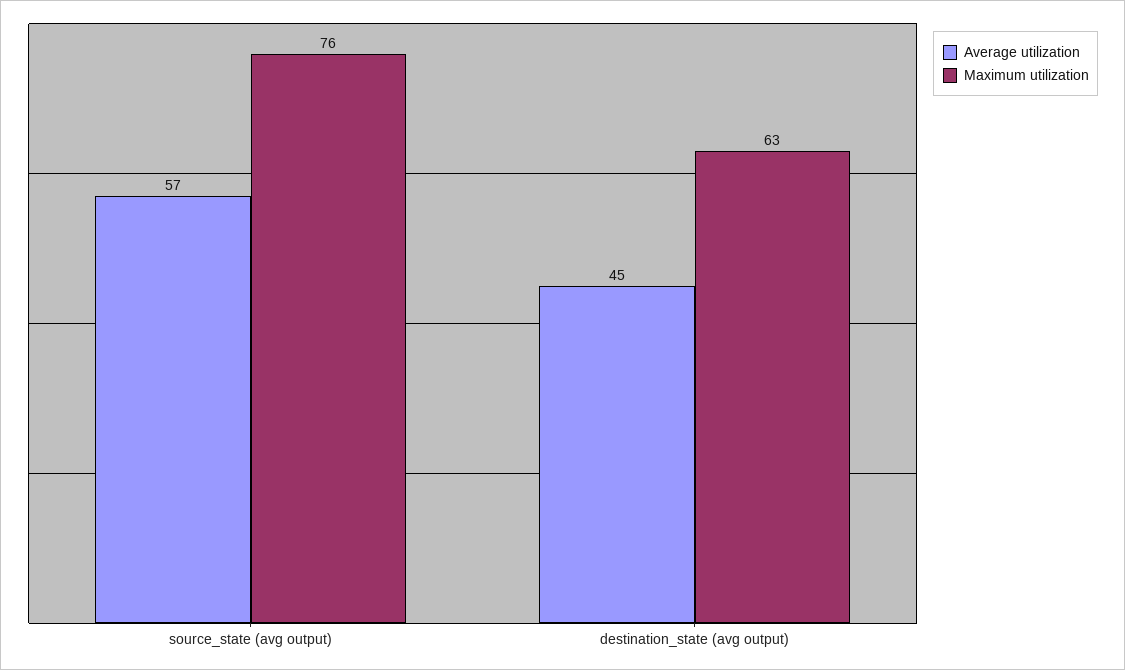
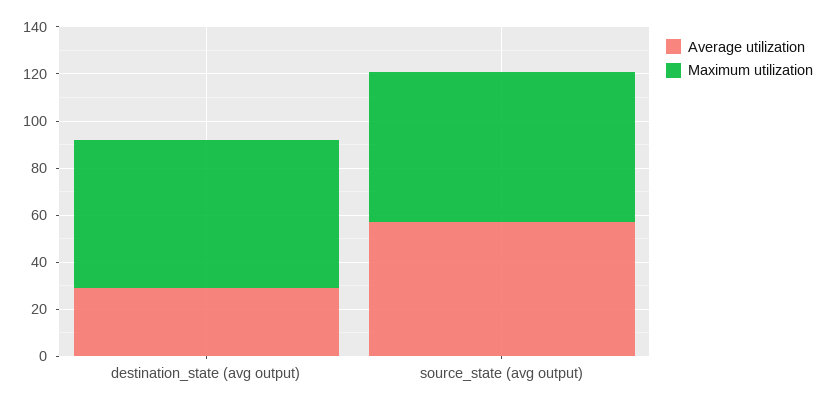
  {
    "Average utilization": {
      "source_state (avg output)": 57,
-     "destination_state (avg output)": 45
+     "destination_state (avg output)": 30
    },
    "Maximum utilization": {
-     "source_state (avg output)": 76,
+     "source_state (avg output)": 65,
      "destination_state (avg output)": 63
    }
  }

